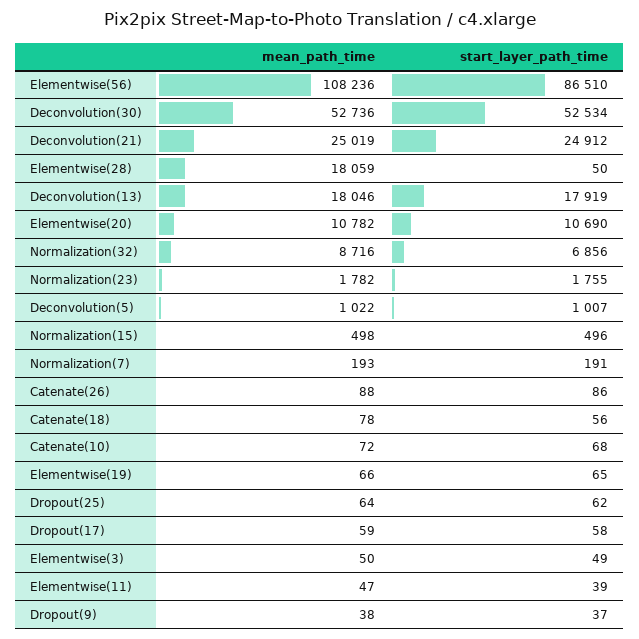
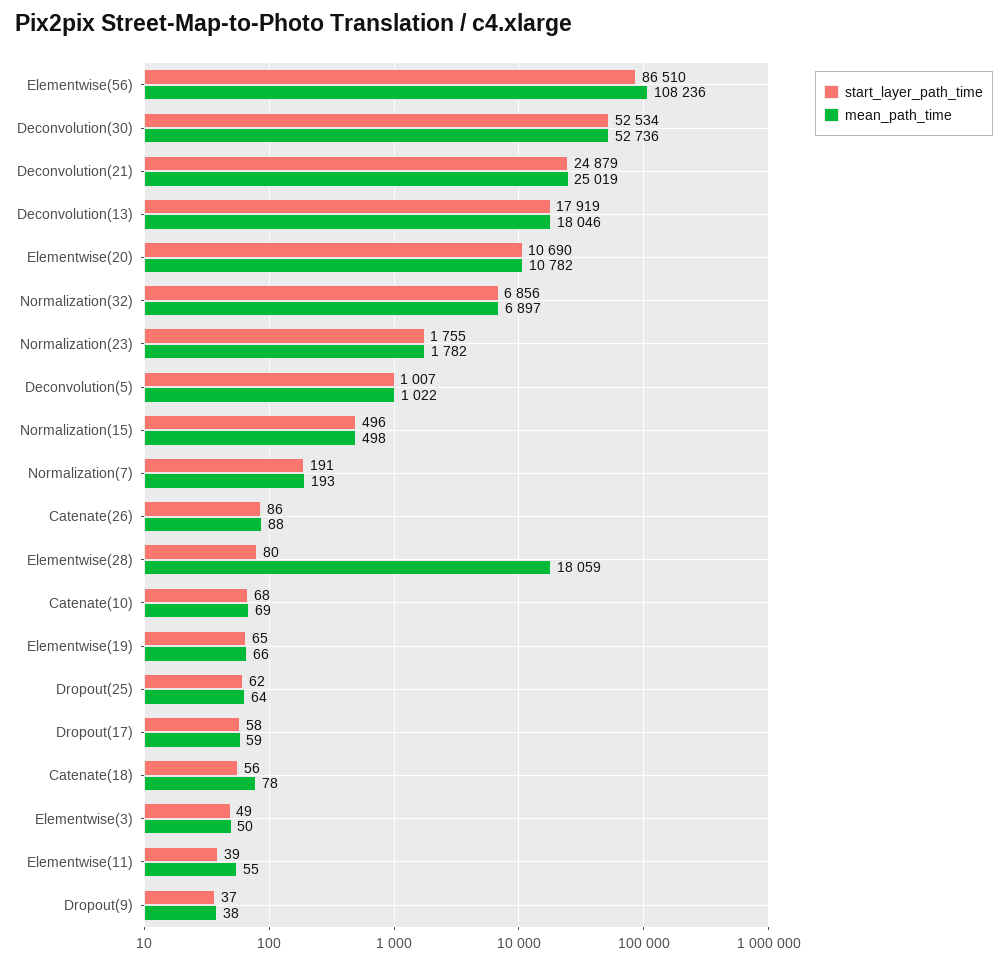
  {
    "mean_path_time": {
      "Elementwise(56)": 108236,
      "Deconvolution(30)": 52736,
      "Deconvolution(21)": 25019,
      "Elementwise(28)": 18059,
      "Deconvolution(13)": 18046,
      "Elementwise(20)": 10782,
-     "Normalization(32)": 8716,
+     "Normalization(32)": 6897,
      "Normalization(23)": 1782,
      "Deconvolution(5)": 1022,
      "Normalization(15)": 498,
      "Normalization(7)": 193,
      "Catenate(26)": 88,
      "Catenate(18)": 78,
-     "Catenate(10)": 72,
+     "Catenate(10)": 69,
      "Elementwise(19)": 66,
      "Dropout(25)": 64,
      "Dropout(17)": 59,
      "Elementwise(3)": 50,
-     "Elementwise(11)": 47,
+     "Elementwise(11)": 55,
      "Dropout(9)": 38
    },
    "start_layer_path_time": {
      "Elementwise(56)": 86510,
      "Deconvolution(30)": 52534,
-     "Deconvolution(21)": 24912,
+     "Deconvolution(21)": 24879,
-     "Elementwise(28)": 50,
+     "Elementwise(28)": 80,
      "Deconvolution(13)": 17919,
      "Elementwise(20)": 10690,
      "Normalization(32)": 6856,
      "Normalization(23)": 1755,
      "Deconvolution(5)": 1007,
      "Normalization(15)": 496,
      "Normalization(7)": 191,
      "Catenate(26)": 86,
      "Catenate(18)": 56,
      "Catenate(10)": 68,
      "Elementwise(19)": 65,
      "Dropout(25)": 62,
      "Dropout(17)": 58,
      "Elementwise(3)": 49,
      "Elementwise(11)": 39,
      "Dropout(9)": 37
    }
  }

